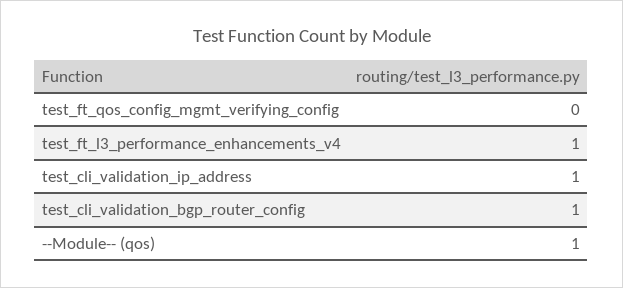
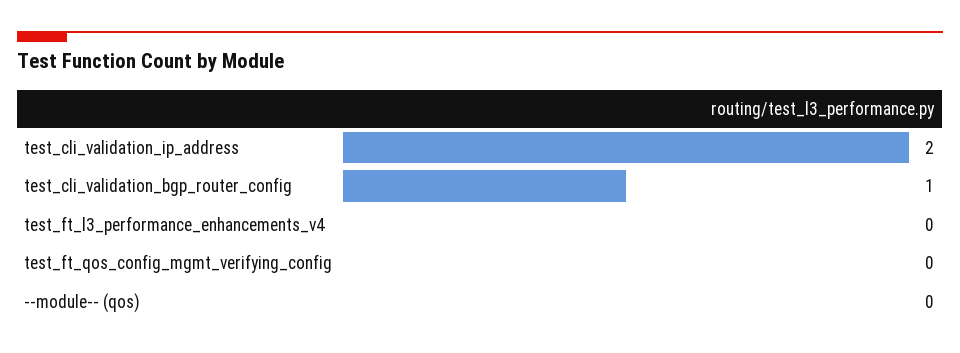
  {
    "test_ft_qos_config_mgmt_verifying_config": 0,
-   "test_ft_l3_performance_enhancements_v4": 1,
+   "test_ft_l3_performance_enhancements_v4": 0,
-   "test_cli_validation_ip_address": 1,
+   "test_cli_validation_ip_address": 2,
    "test_cli_validation_bgp_router_config": 1,
-   "--Module-- (qos)": 1
+   "--Module-- (qos)": 0
  }

